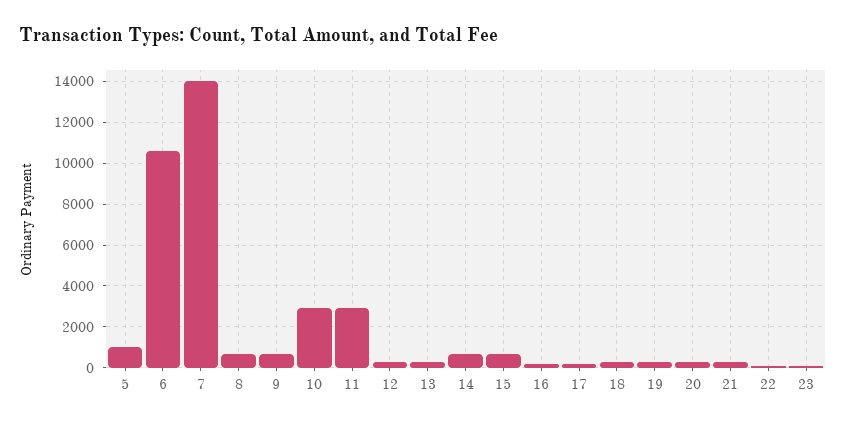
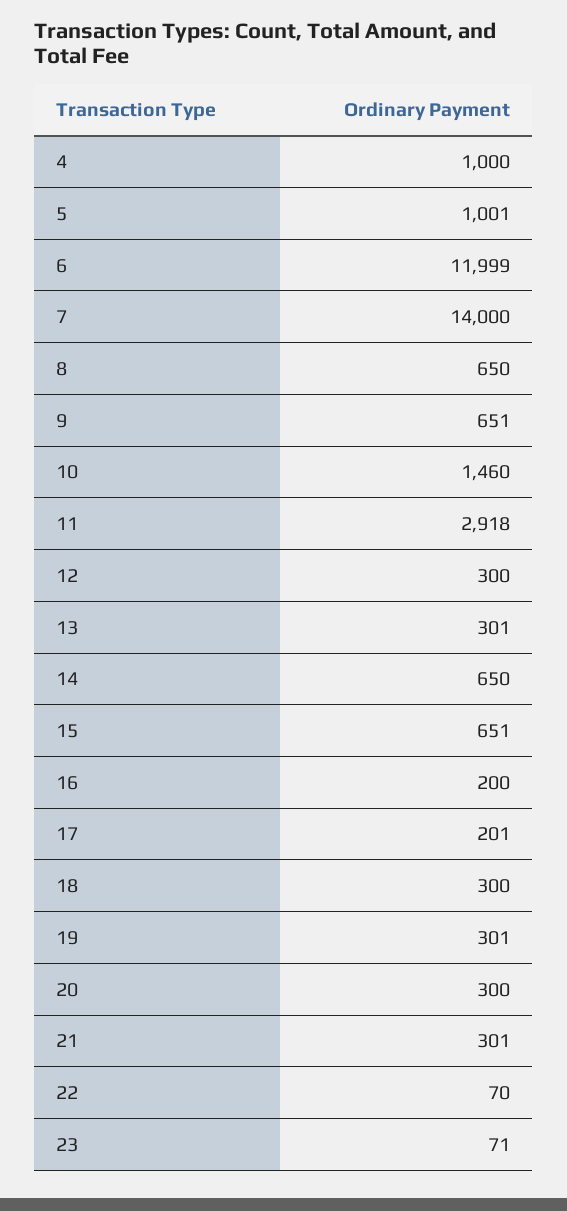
  {
    "5": 1001,
-   "6": 10500,
+   "6": 11999,
    "7": 14000,
    "8": 650,
    "9": 651,
-   "10": 3000,
+   "10": 1460,
    "11": 2918,
    "12": 300,
    "13": 301,
    "14": 650,
    "15": 651,
    "16": 200,
    "17": 201,
    "18": 300,
    "19": 301,
    "20": 300,
    "21": 301,
    "22": 70,
-   "23": 71
+   "23": 71,
+   "4": 1000
  }

